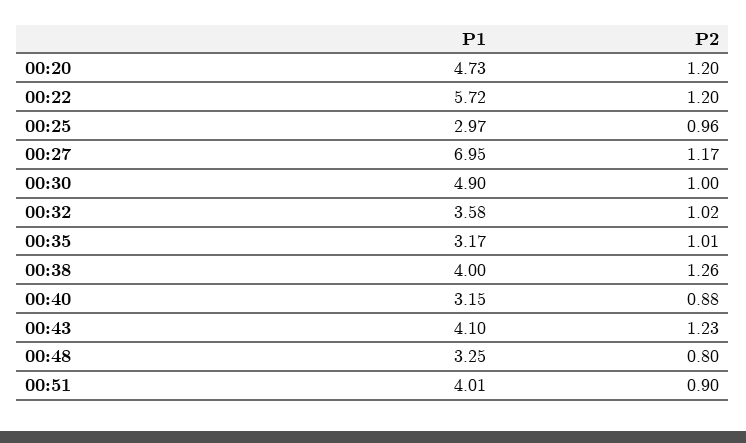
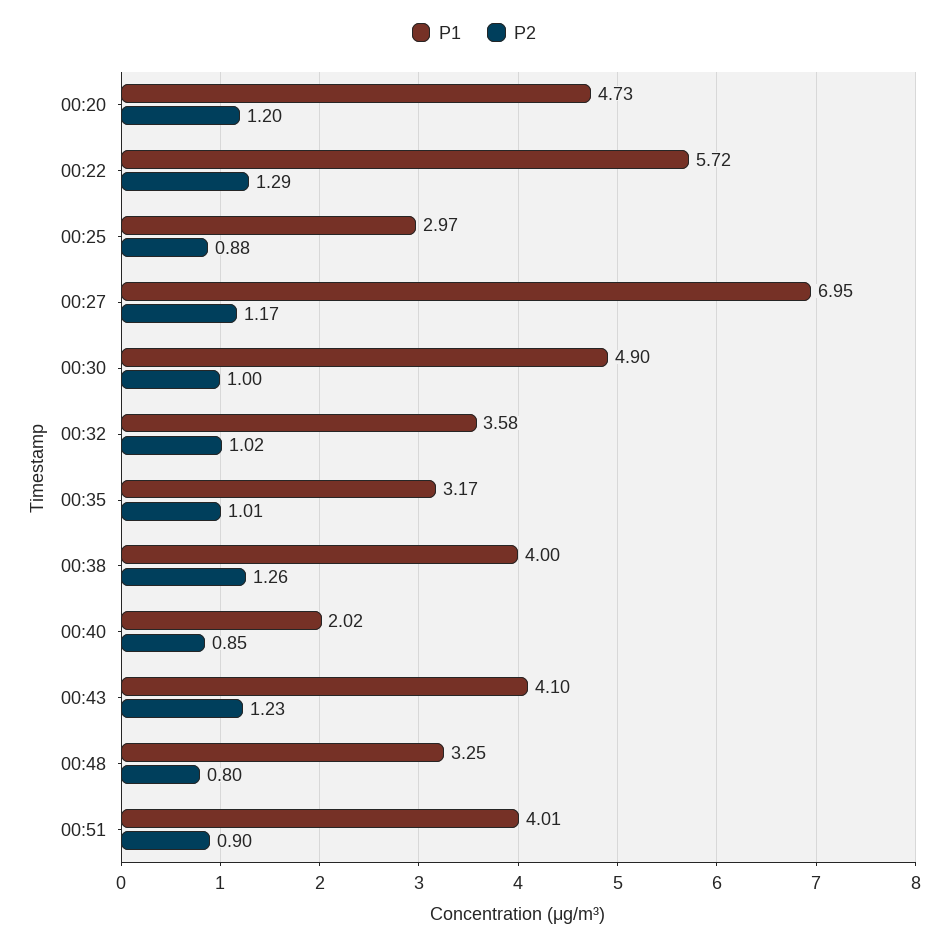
  {
    "P1": {
      "00:20": 4.73,
      "00:22": 5.72,
      "00:25": 2.97,
      "00:27": 6.95,
      "00:30": 4.9,
      "00:32": 3.58,
      "00:35": 3.17,
      "00:38": 4,
-     "00:40": 3.15,
+     "00:40": 2.02,
      "00:43": 4.1,
      "00:48": 3.25,
      "00:51": 4.01
    },
    "P2": {
      "00:20": 1.2,
-     "00:22": 1.2,
+     "00:22": 1.29,
-     "00:25": 0.96,
+     "00:25": 0.88,
      "00:27": 1.17,
      "00:30": 1,
      "00:32": 1.02,
      "00:35": 1.01,
      "00:38": 1.26,
-     "00:40": 0.88,
+     "00:40": 0.85,
      "00:43": 1.23,
      "00:48": 0.8,
      "00:51": 0.9
    }
  }

